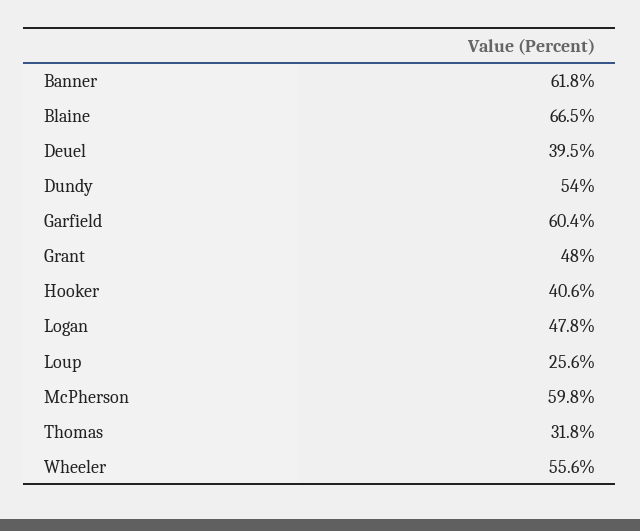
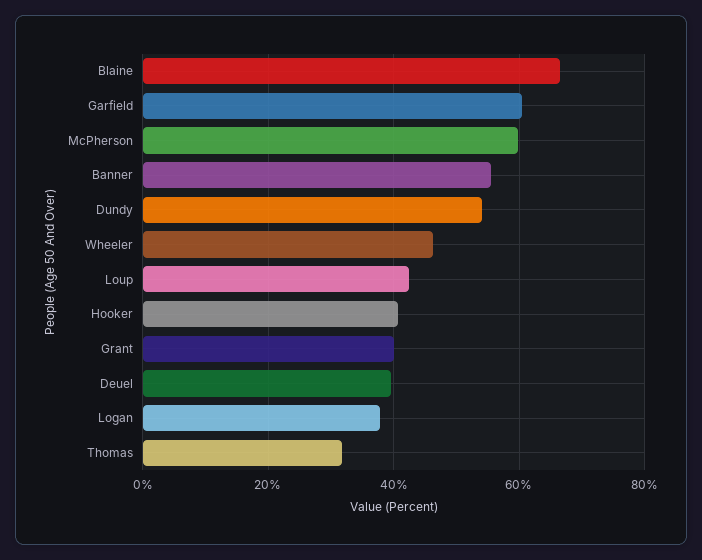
  {
-   "Banner": 61.8,
+   "Banner": 56,
    "Blaine": 66.5,
    "Deuel": 39.5,
    "Dundy": 54,
    "Garfield": 60.4,
-   "Grant": 48,
+   "Grant": 40,
    "Hooker": 40.6,
-   "Logan": 47.8,
+   "Logan": 38,
-   "Loup": 25.6,
+   "Loup": 42,
    "McPherson": 59.8,
    "Thomas": 31.8,
-   "Wheeler": 55.6
+   "Wheeler": 46
  }

